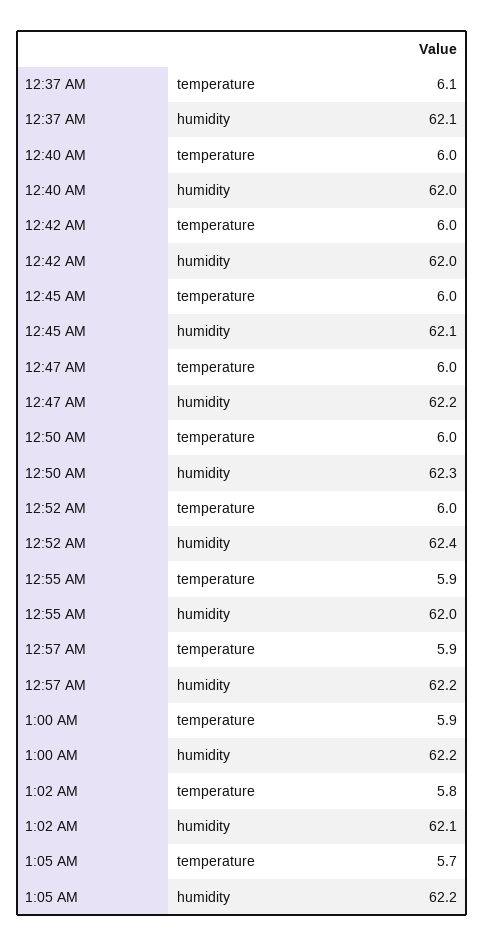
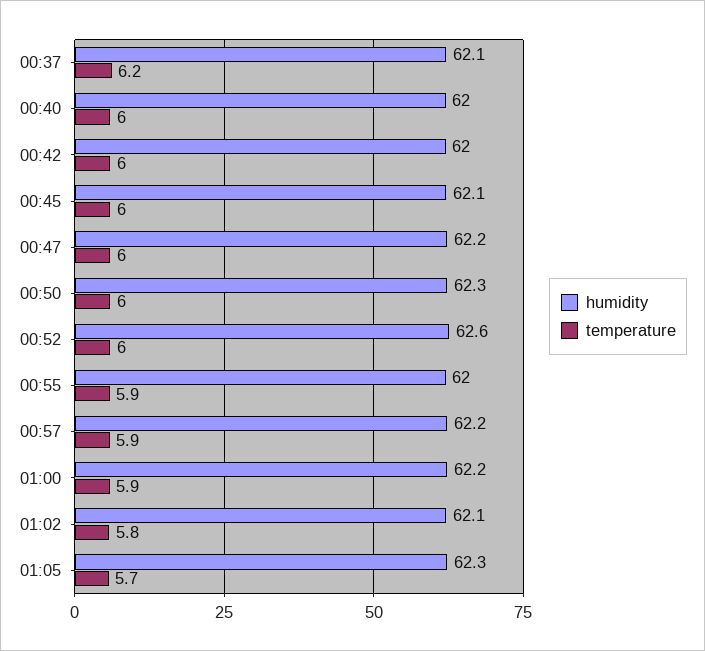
  {
    "temperature": {
-     "12:37 AM": 6.1,
+     "12:37 AM": 6.2,
      "12:40 AM": 6,
      "12:42 AM": 6,
      "12:45 AM": 6,
      "12:47 AM": 6,
      "12:50 AM": 6,
      "12:52 AM": 6,
      "12:55 AM": 5.9,
      "12:57 AM": 5.9,
      "1:00 AM": 5.9,
      "1:02 AM": 5.8,
      "1:05 AM": 5.7
    },
    "humidity": {
      "12:37 AM": 62.1,
      "12:40 AM": 62,
      "12:42 AM": 62,
      "12:45 AM": 62.1,
      "12:47 AM": 62.2,
      "12:50 AM": 62.3,
-     "12:52 AM": 62.4,
+     "12:52 AM": 62.6,
      "12:55 AM": 62,
      "12:57 AM": 62.2,
      "1:00 AM": 62.2,
      "1:02 AM": 62.1,
-     "1:05 AM": 62.2
+     "1:05 AM": 62.3
    }
  }

